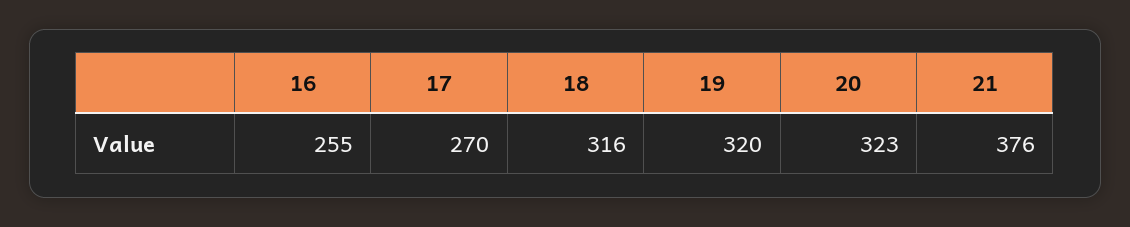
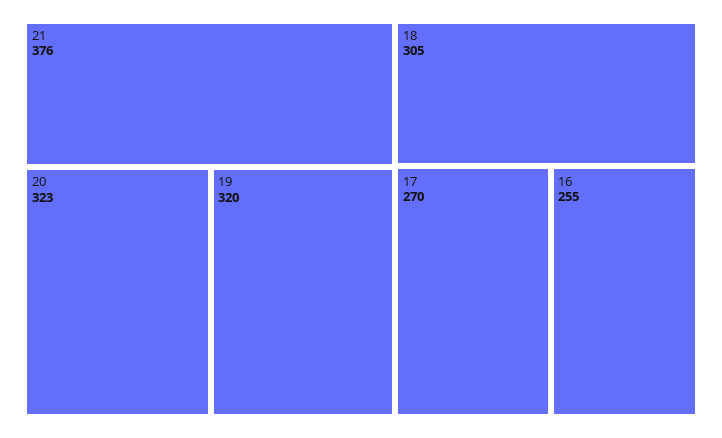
  {
    "16": 255,
    "17": 270,
-   "18": 316,
+   "18": 305,
    "19": 320,
    "20": 323,
    "21": 376
  }

